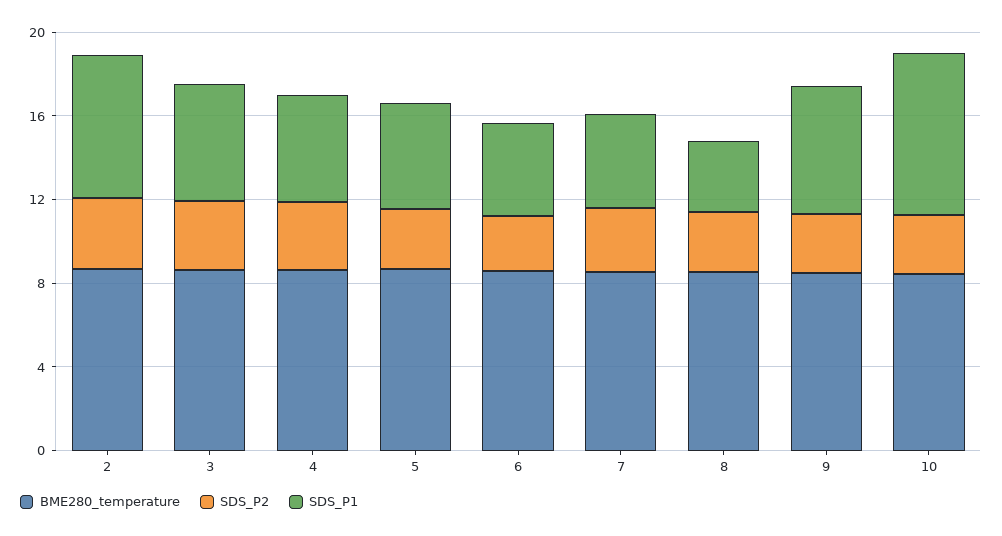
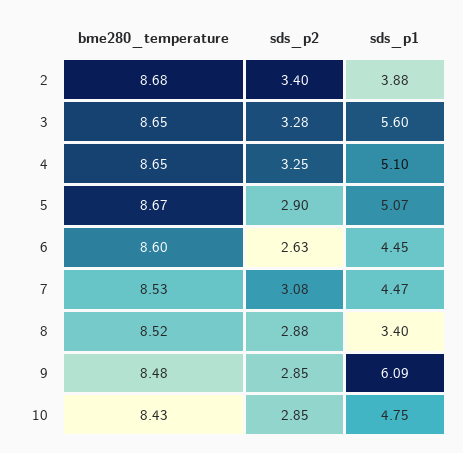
  {
    "BME280_temperature": {
      "2": 8.68,
      "3": 8.65,
      "4": 8.65,
      "5": 8.67,
      "6": 8.6,
      "7": 8.53,
      "8": 8.52,
      "9": 8.48,
      "10": 8.43
    },
    "SDS_P2": {
      "2": 3.4,
      "3": 3.28,
      "4": 3.25,
      "5": 2.9,
      "6": 2.63,
      "7": 3.08,
      "8": 2.88,
      "9": 2.85,
      "10": 2.85
    },
    "SDS_P1": {
-     "2": 7,
+     "2": 3.88,
      "3": 5.6,
      "4": 5.1,
      "5": 5.07,
      "6": 4.45,
      "7": 4.47,
      "8": 3.4,
      "9": 6.09,
-     "10": 8
+     "10": 4.75
    }
  }

